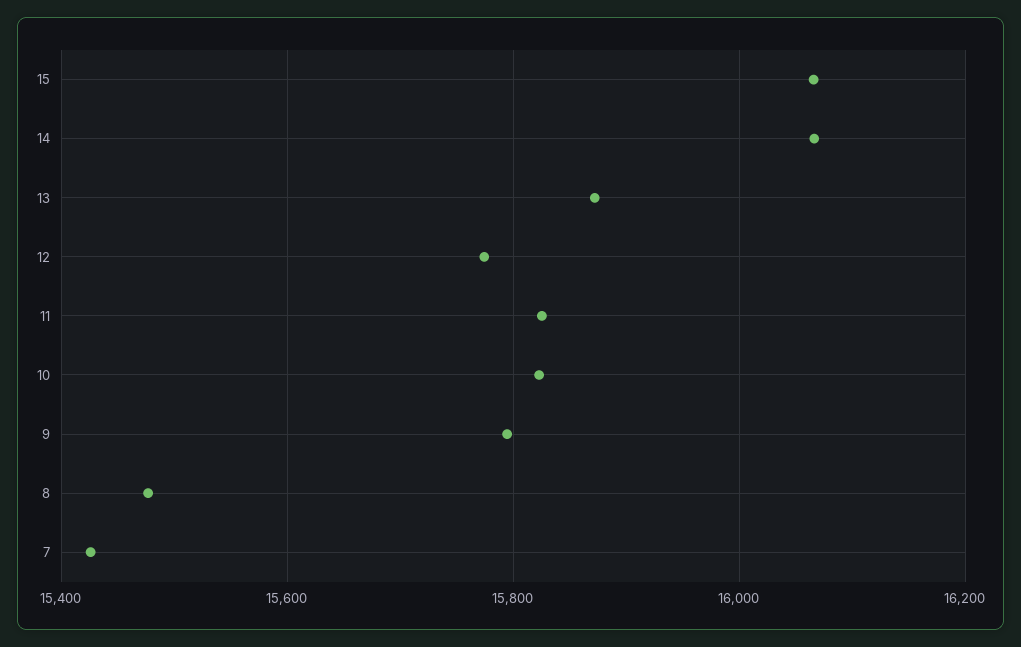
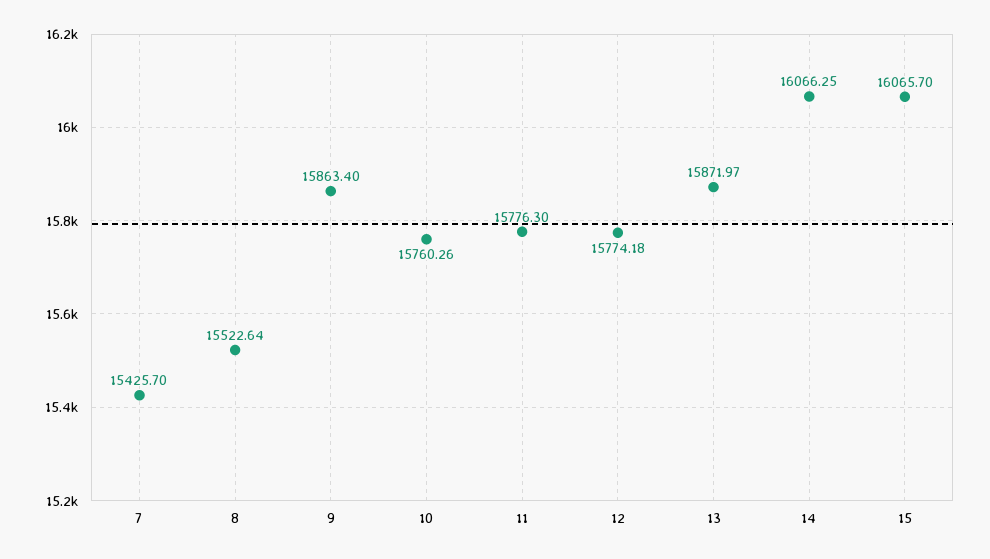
  {
    "15": 16065.7,
    "14": 16066.25,
    "13": 15871.97,
    "12": 15774.18,
-   "11": 15820,
+   "11": 15776.3,
-   "10": 15820,
+   "10": 15760.26,
-   "9": 15800,
+   "9": 15863.4,
-   "8": 15480,
+   "8": 15522.64,
    "7": 15425.7
  }

